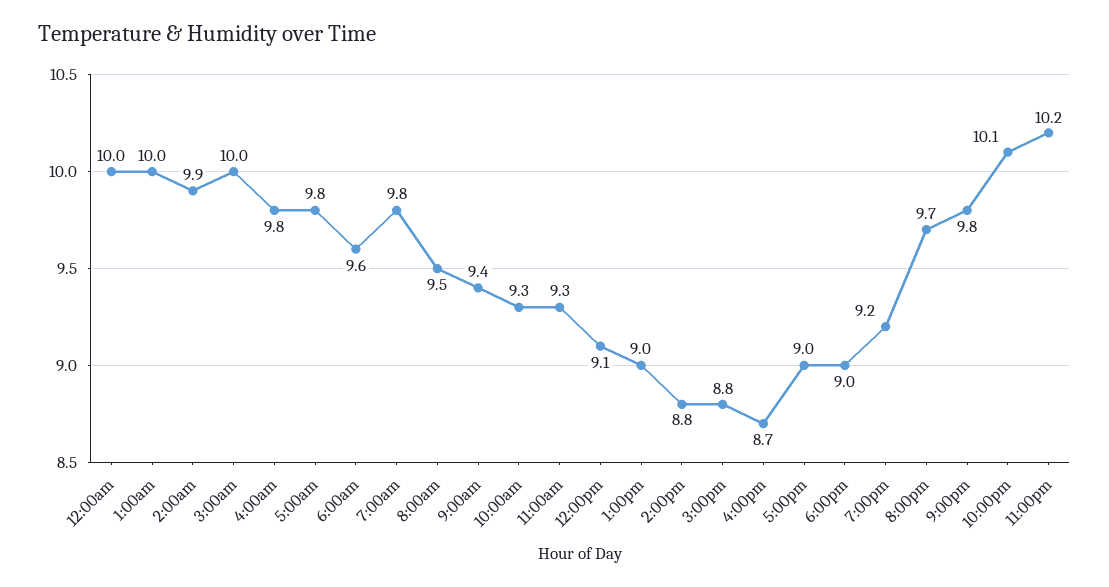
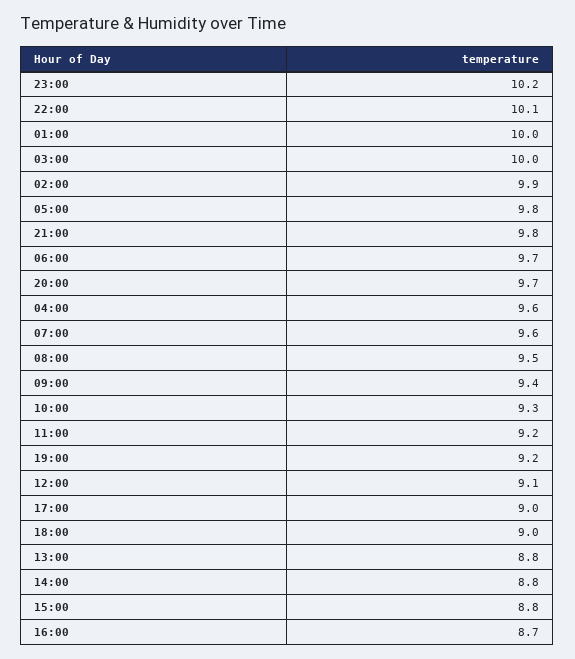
  {
-   "12:00am": 10,
    "1:00am": 10,
    "2:00am": 9.9,
    "3:00am": 10,
-   "4:00am": 9.8,
+   "4:00am": 9.6,
    "5:00am": 9.8,
-   "6:00am": 9.6,
+   "6:00am": 9.7,
-   "7:00am": 9.8,
+   "7:00am": 9.6,
    "8:00am": 9.5,
    "9:00am": 9.4,
    "10:00am": 9.3,
-   "11:00am": 9.3,
+   "11:00am": 9.2,
    "12:00pm": 9.1,
-   "1:00pm": 9,
+   "1:00pm": 8.8,
    "2:00pm": 8.8,
    "3:00pm": 8.8,
    "4:00pm": 8.7,
    "5:00pm": 9,
    "6:00pm": 9,
    "7:00pm": 9.2,
    "8:00pm": 9.7,
    "9:00pm": 9.8,
    "10:00pm": 10.1,
    "11:00pm": 10.2
  }

